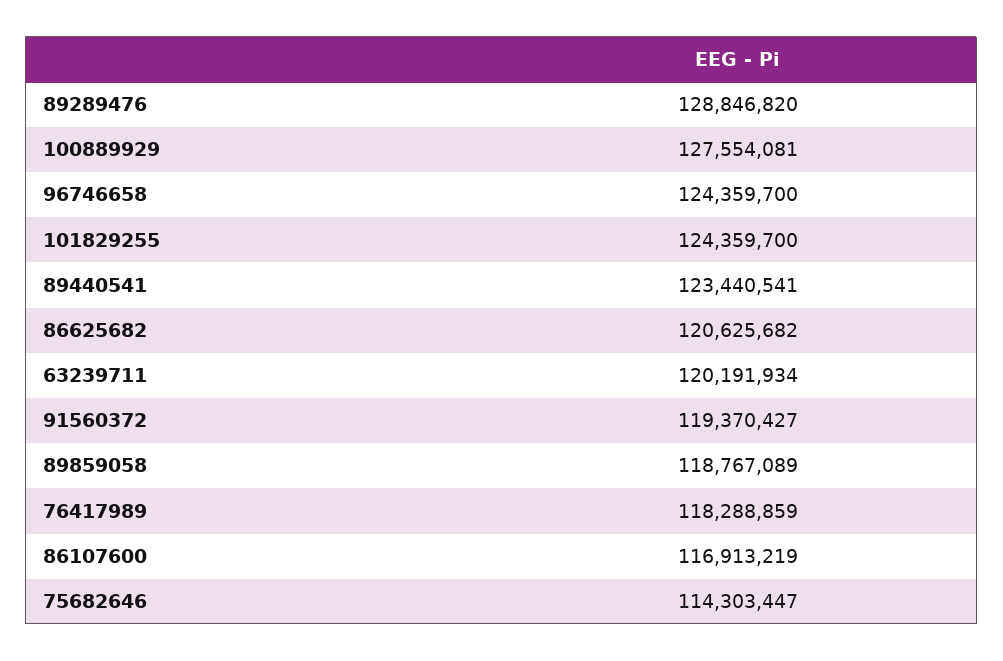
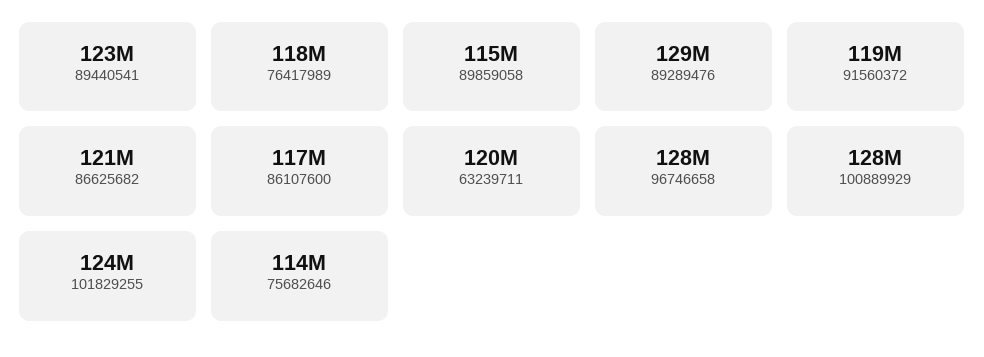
  {
    "89289476": 128846820,
    "100889929": 127554081,
-   "96746658": 124359700,
+   "96746658": 128000000,
    "101829255": 124359700,
    "89440541": 123440541,
    "86625682": 120625682,
    "63239711": 120191934,
    "91560372": 119370427,
-   "89859058": 118767089,
+   "89859058": 115000000,
    "76417989": 118288859,
    "86107600": 116913219,
    "75682646": 114303447
  }

